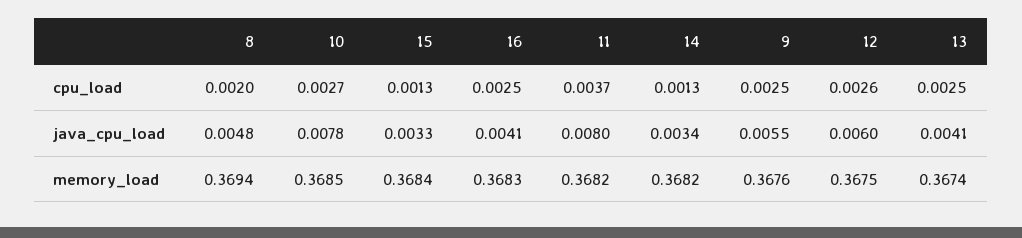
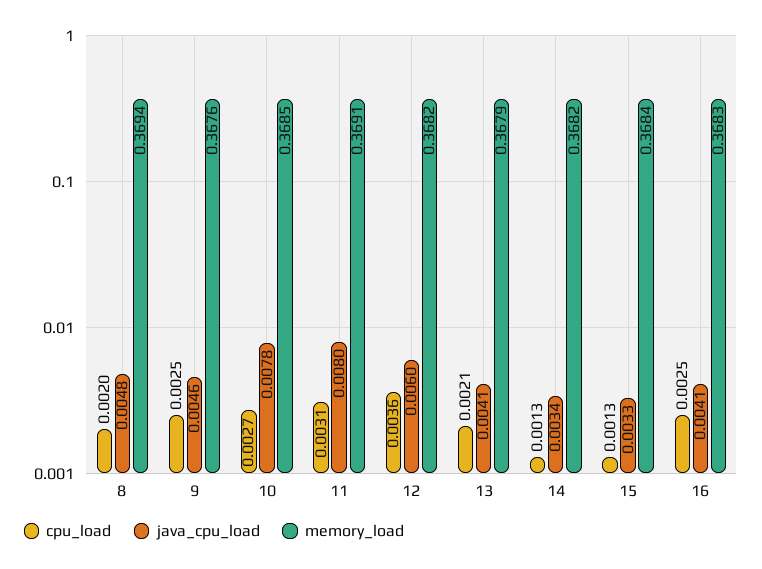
  {
    "cpu_load": {
      "8": 0.002,
      "10": 0.0027,
      "15": 0.0013,
      "16": 0.0025,
-     "11": 0.0037,
+     "11": 0.0031,
      "14": 0.0013,
      "9": 0.0025,
-     "12": 0.0026,
+     "12": 0.0036,
-     "13": 0.0025
+     "13": 0.0021
    },
    "java_cpu_load": {
      "8": 0.0048,
      "10": 0.0078,
      "15": 0.0033,
      "16": 0.0041,
      "11": 0.008,
      "14": 0.0034,
-     "9": 0.0055,
+     "9": 0.0046,
      "12": 0.006,
      "13": 0.0041
    },
    "memory_load": {
      "8": 0.3694,
      "10": 0.3685,
      "15": 0.3684,
      "16": 0.3683,
-     "11": 0.3682,
+     "11": 0.3691,
      "14": 0.3682,
      "9": 0.3676,
-     "12": 0.3675,
+     "12": 0.3682,
-     "13": 0.3674
+     "13": 0.3679
    }
  }

